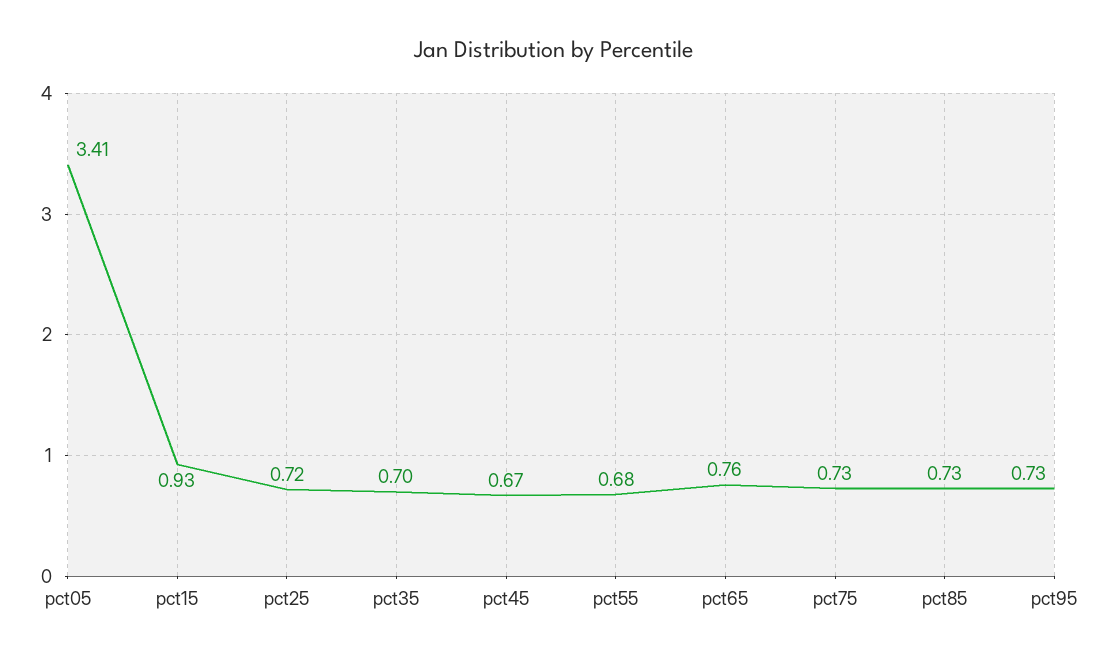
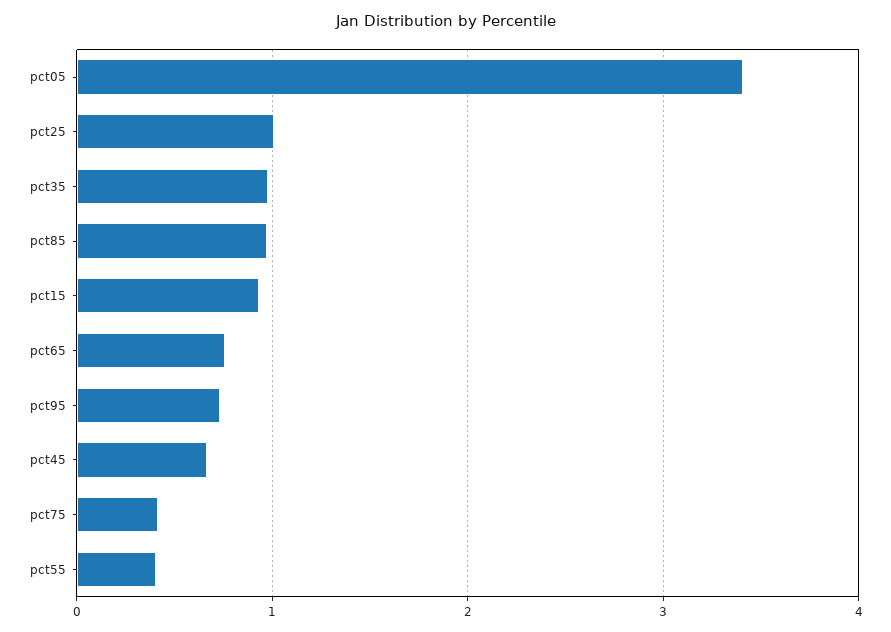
  {
    "pct05": 3.41,
    "pct15": 0.93,
-   "pct25": 0.72,
+   "pct25": 1,
-   "pct35": 0.7,
+   "pct35": 1,
    "pct45": 0.67,
-   "pct55": 0.68,
+   "pct55": 0.4,
    "pct65": 0.76,
-   "pct75": 0.73,
+   "pct75": 0.4,
-   "pct85": 0.73,
+   "pct85": 1,
    "pct95": 0.73
  }

